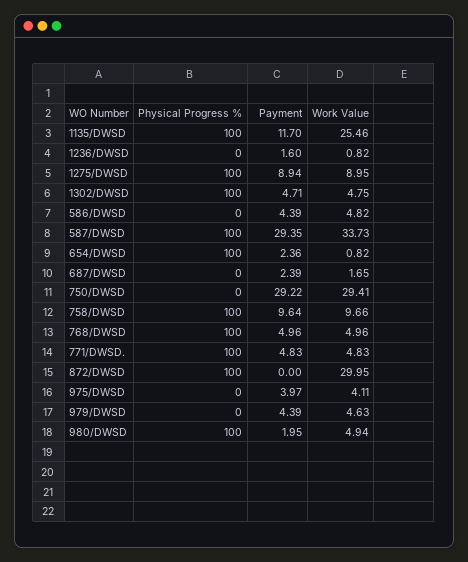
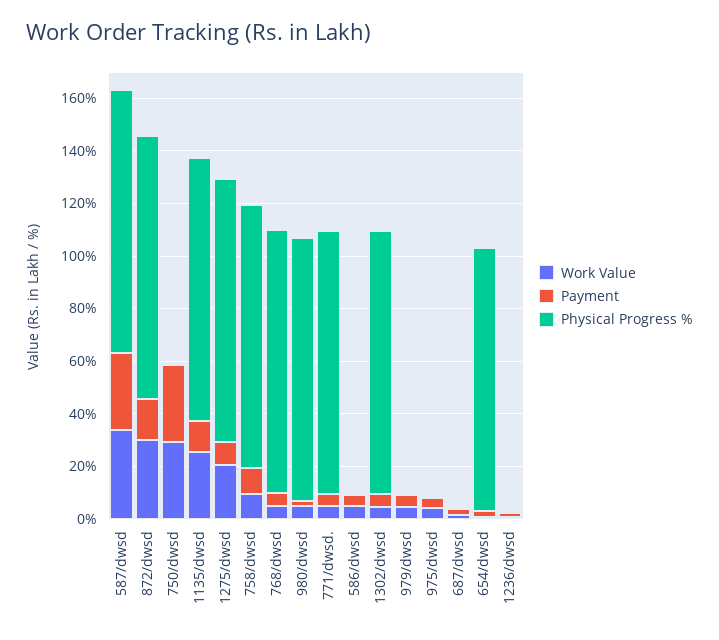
  {
    "Physical Progress %": {
      "1135/DWSD": 100,
      "1236/DWSD": 0,
      "1275/DWSD": 100,
      "1302/DWSD": 100,
      "586/DWSD": 0,
      "587/DWSD": 100,
      "654/DWSD": 100,
      "687/DWSD": 0,
      "750/DWSD": 0,
      "758/DWSD": 100,
      "768/DWSD": 100,
      "771/DWSD.": 100,
      "872/DWSD": 100,
      "975/DWSD": 0,
      "979/DWSD": 0,
      "980/DWSD": 100
    },
    "Payment": {
      "1135/DWSD": 11.7,
      "1236/DWSD": 1.6,
      "1275/DWSD": 8.94,
      "1302/DWSD": 4.71,
      "586/DWSD": 4.39,
      "587/DWSD": 29.35,
      "654/DWSD": 2.36,
      "687/DWSD": 2.39,
      "750/DWSD": 29.22,
      "758/DWSD": 9.64,
      "768/DWSD": 4.96,
      "771/DWSD.": 4.83,
-     "872/DWSD": 0,
+     "872/DWSD": 15,
      "975/DWSD": 3.97,
      "979/DWSD": 4.39,
      "980/DWSD": 1.95
    },
    "Work Value": {
      "1135/DWSD": 25.46,
      "1236/DWSD": 0.82,
-     "1275/DWSD": 8.95,
+     "1275/DWSD": 20,
      "1302/DWSD": 4.75,
      "586/DWSD": 4.82,
      "587/DWSD": 33.73,
      "654/DWSD": 0.82,
      "687/DWSD": 1.65,
      "750/DWSD": 29.41,
      "758/DWSD": 9.66,
      "768/DWSD": 4.96,
      "771/DWSD.": 4.83,
      "872/DWSD": 29.95,
      "975/DWSD": 4.11,
      "979/DWSD": 4.63,
      "980/DWSD": 4.94
    }
  }

